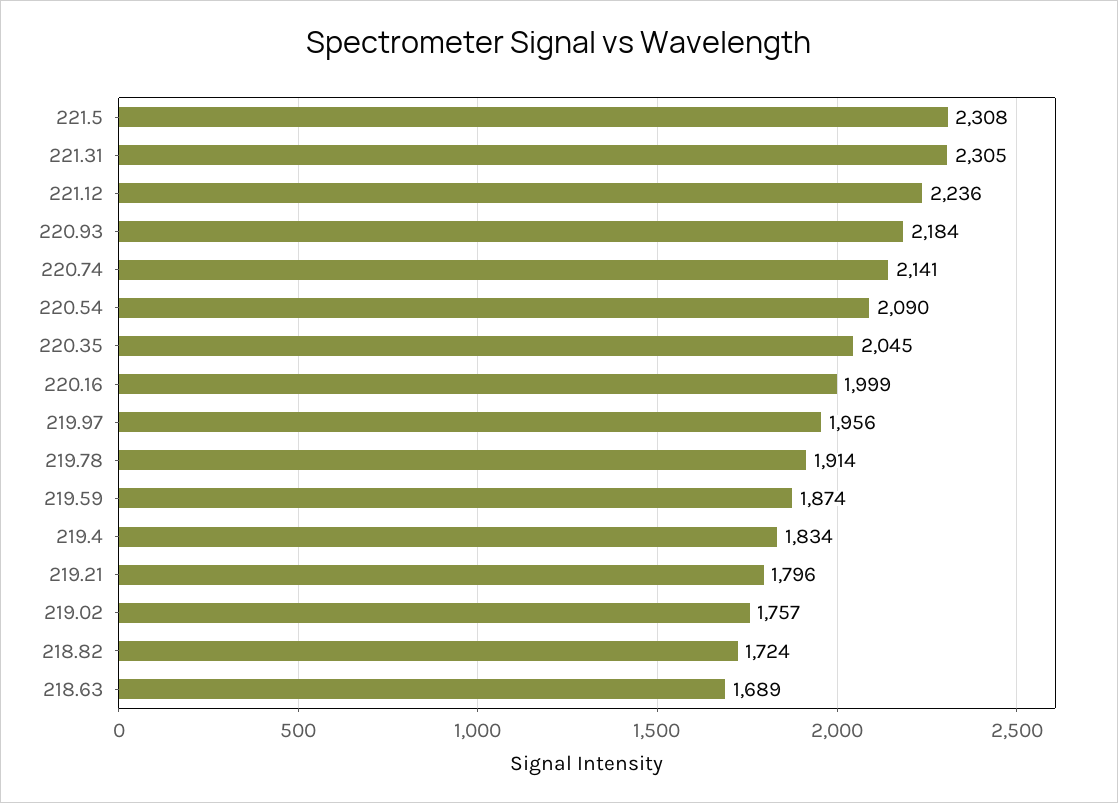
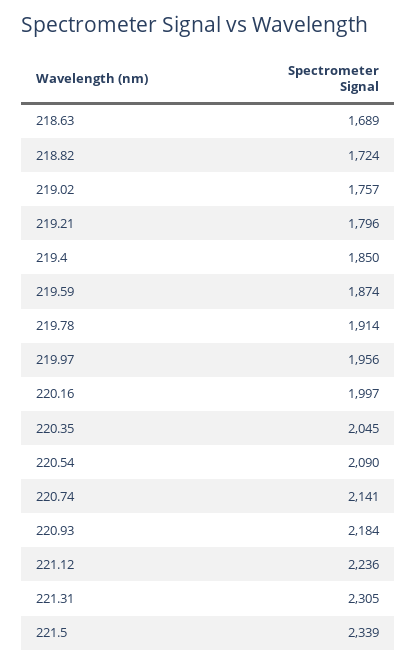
  {
-   "221.5": 2308,
+   "221.5": 2339,
    "221.31": 2305,
    "221.12": 2236,
    "220.93": 2184,
    "220.74": 2141,
    "220.54": 2090,
    "220.35": 2045,
-   "220.16": 1999,
+   "220.16": 1997,
    "219.97": 1956,
    "219.78": 1914,
    "219.59": 1874,
-   "219.4": 1834,
+   "219.4": 1850,
    "219.21": 1796,
    "219.02": 1757,
    "218.82": 1724,
    "218.63": 1689
  }

